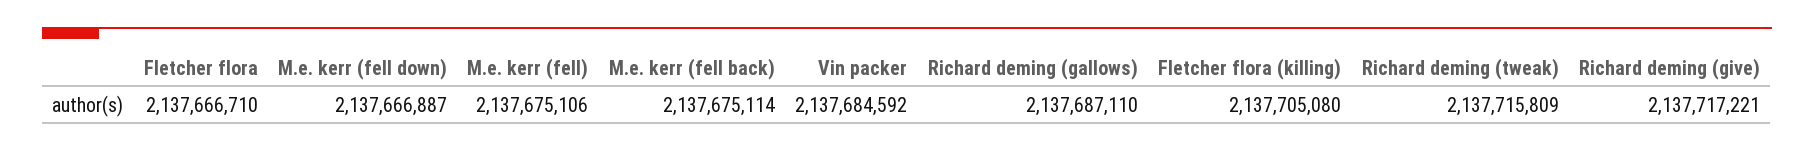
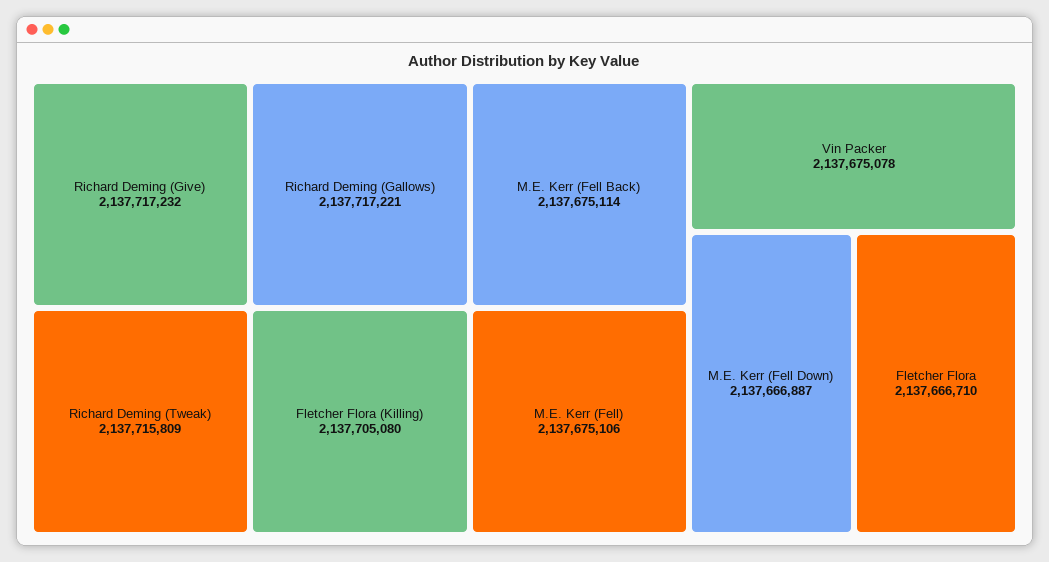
  {
    "Fletcher flora": 2137666710,
    "M.e. kerr (fell down)": 2137666887,
    "M.e. kerr (fell)": 2137675106,
    "M.e. kerr (fell back)": 2137675114,
-   "Vin packer": 2137684592,
+   "Vin packer": 2137675078,
-   "Richard deming (gallows)": 2137687110,
+   "Richard deming (gallows)": 2137717221,
    "Fletcher flora (killing)": 2137705080,
    "Richard deming (tweak)": 2137715809,
-   "Richard deming (give)": 2137717221
+   "Richard deming (give)": 2137717232
  }

